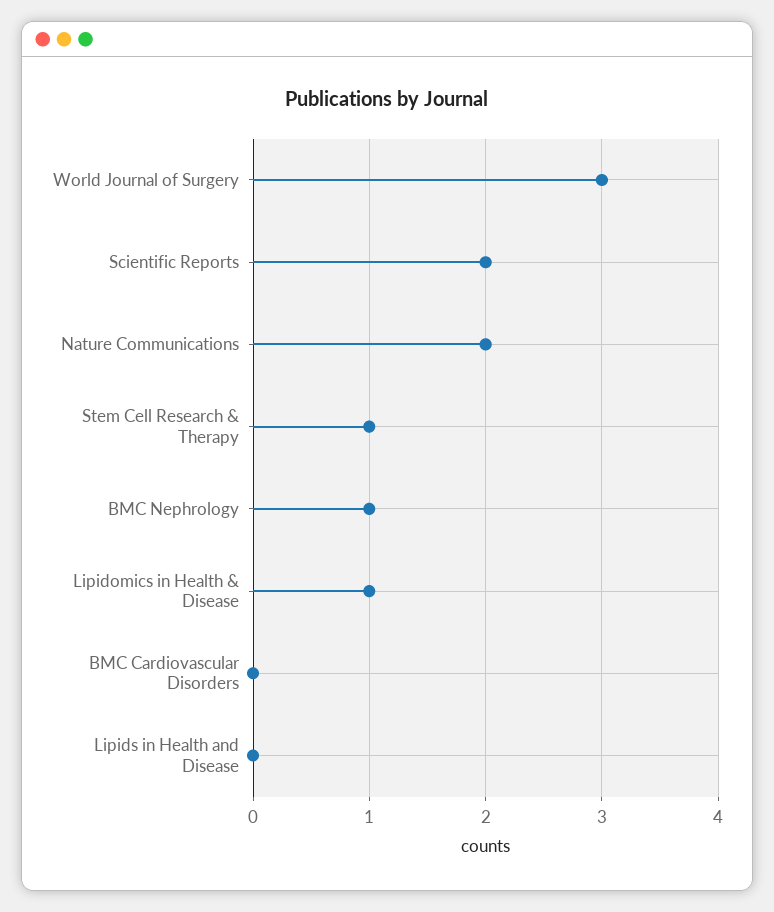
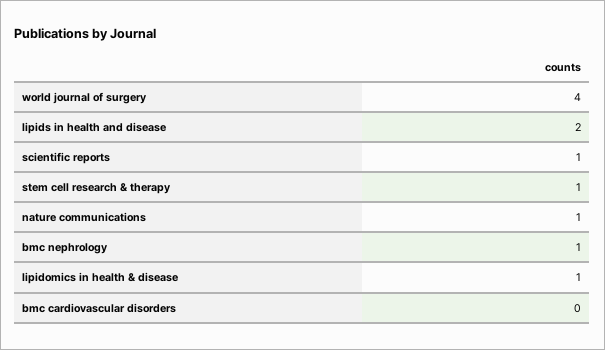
  {
-   "World Journal of Surgery": 3,
+   "World Journal of Surgery": 4,
-   "Scientific Reports": 2,
+   "Scientific Reports": 1,
-   "Nature Communications": 2,
+   "Nature Communications": 1,
    "Stem Cell Research & Therapy": 1,
    "BMC Nephrology": 1,
    "Lipidomics in Health & Disease": 1,
    "BMC Cardiovascular Disorders": 0,
-   "Lipids in Health and Disease": 0
+   "Lipids in Health and Disease": 2
  }

